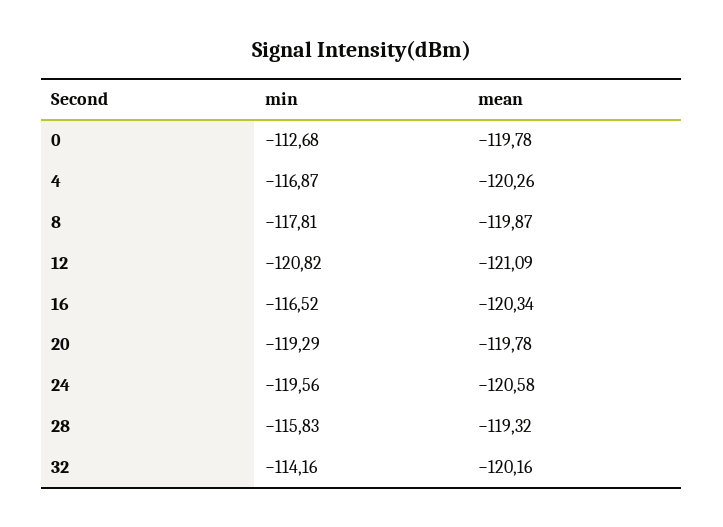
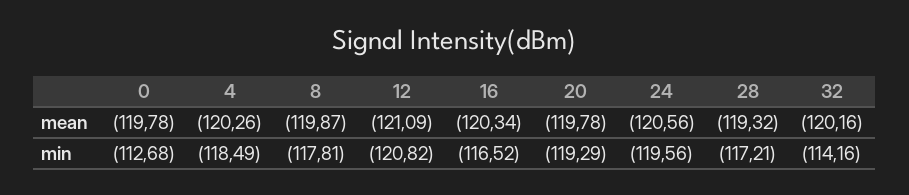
  {
    "min": {
      "0": -112.68,
-     "4": -116.87,
+     "4": -118.49,
      "8": -117.81,
      "12": -120.82,
      "16": -116.52,
      "20": -119.29,
      "24": -119.56,
-     "28": -115.83,
+     "28": -117.21,
      "32": -114.16
    },
    "mean": {
      "0": -119.78,
      "4": -120.26,
      "8": -119.87,
      "12": -121.09,
      "16": -120.34,
      "20": -119.78,
-     "24": -120.58,
+     "24": -120.56,
      "28": -119.32,
      "32": -120.16
    }
  }

